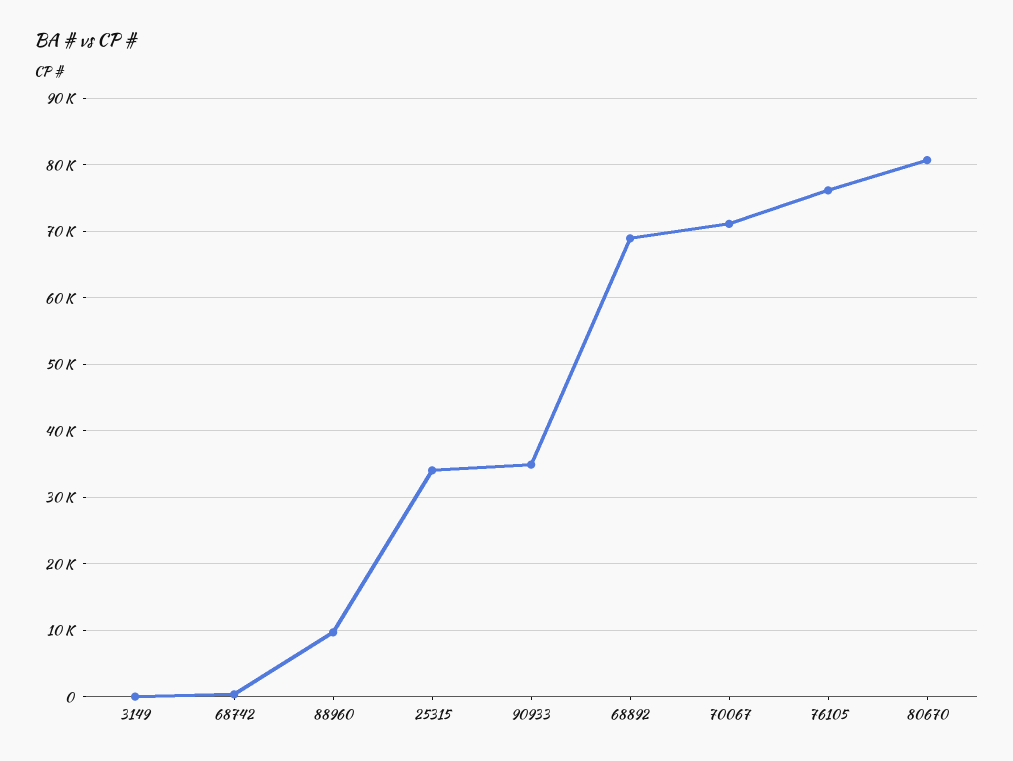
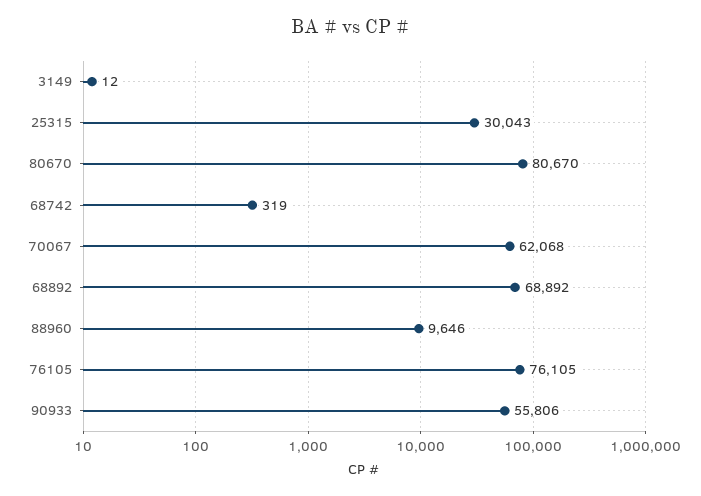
  {
    "3149": 12,
    "68742": 319,
    "88960": 9646,
-   "25315": 34000,
+   "25315": 30043,
-   "90933": 35000,
+   "90933": 55806,
    "68892": 68892,
-   "70067": 71000,
+   "70067": 62068,
    "76105": 76105,
    "80670": 80670
  }

